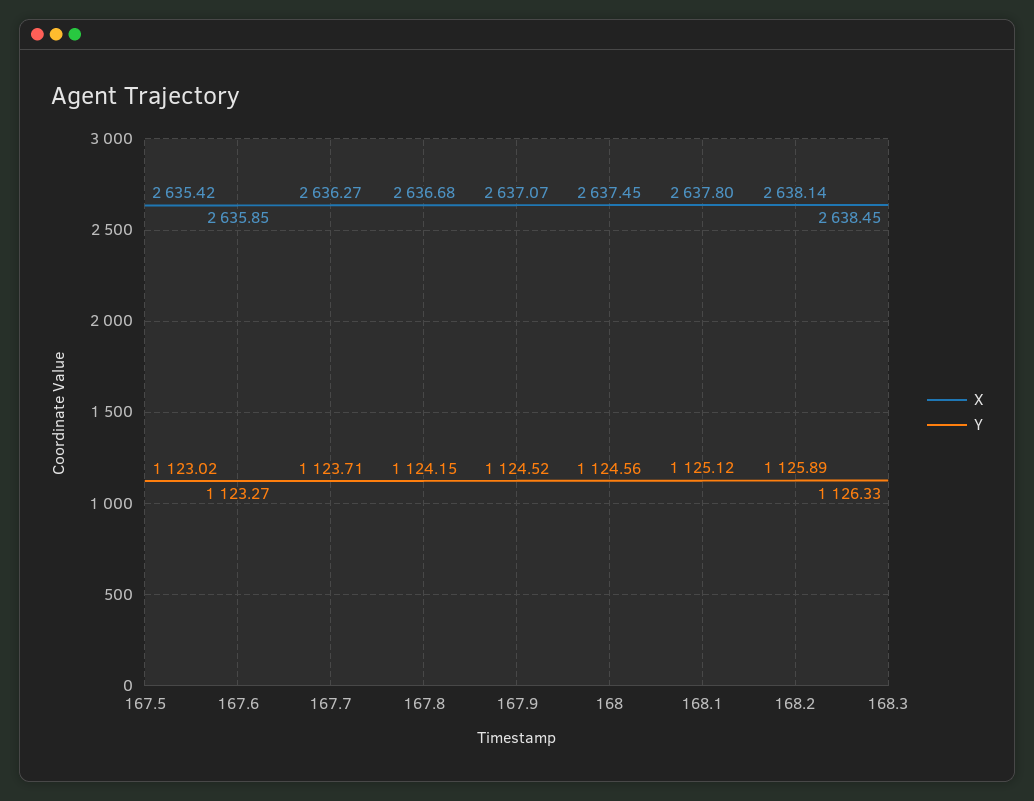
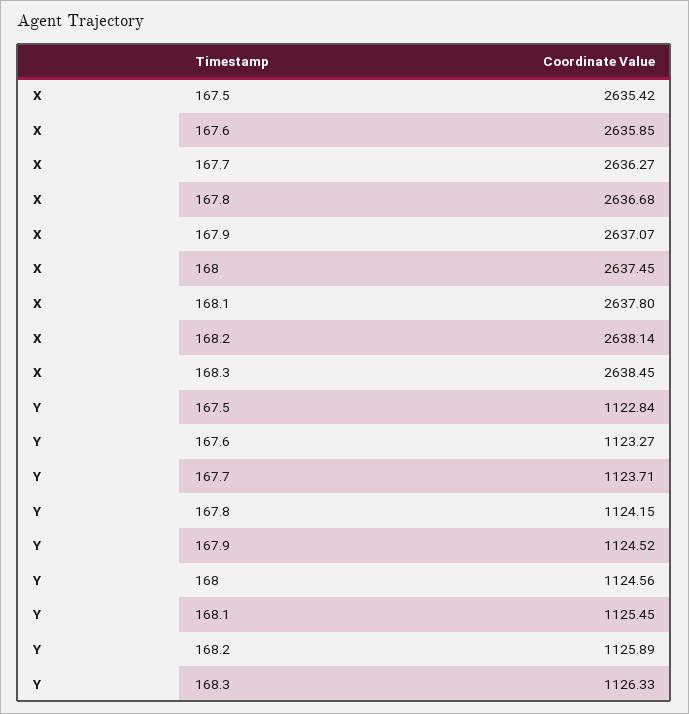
  {
    "X": {
      "167.5": 2635.42,
      "167.6": 2635.85,
      "167.7": 2636.27,
      "167.8": 2636.68,
      "167.9": 2637.07,
      "168": 2637.45,
      "168.1": 2637.8,
      "168.2": 2638.14,
      "168.3": 2638.45
    },
    "Y": {
-     "167.5": 1123.02,
+     "167.5": 1122.84,
      "167.6": 1123.27,
      "167.7": 1123.71,
      "167.8": 1124.15,
      "167.9": 1124.52,
      "168": 1124.56,
-     "168.1": 1125.12,
+     "168.1": 1125.45,
      "168.2": 1125.89,
      "168.3": 1126.33
    }
  }

